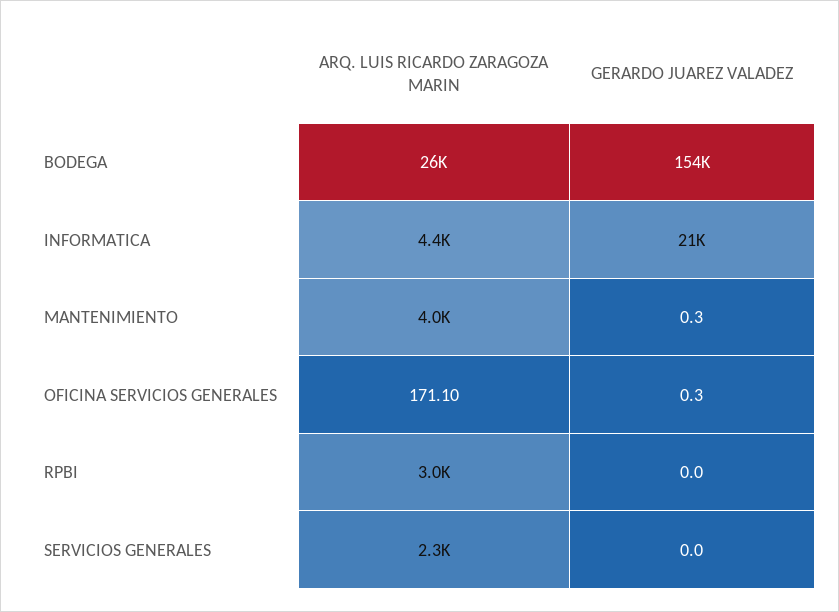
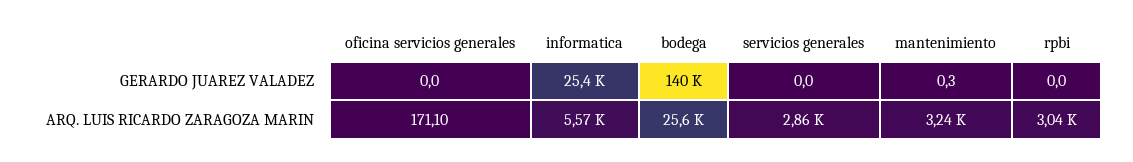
  {
    "ARQ. LUIS RICARDO ZARAGOZA MARIN": {
      "BODEGA": 25600,
-     "INFORMATICA": 4400,
+     "INFORMATICA": 5570,
-     "MANTENIMIENTO": 4000,
+     "MANTENIMIENTO": 3240,
      "OFICINA SERVICIOS GENERALES": 171.1,
      "RPBI": 3040,
-     "SERVICIOS GENERALES": 2300
+     "SERVICIOS GENERALES": 2860
    },
    "GERARDO JUAREZ VALADEZ": {
-     "BODEGA": 154000,
+     "BODEGA": 140000,
-     "INFORMATICA": 21000,
+     "INFORMATICA": 25400,
      "MANTENIMIENTO": 0.3,
-     "OFICINA SERVICIOS GENERALES": 0.3,
+     "OFICINA SERVICIOS GENERALES": 0,
      "RPBI": 0,
      "SERVICIOS GENERALES": 0
    }
  }

